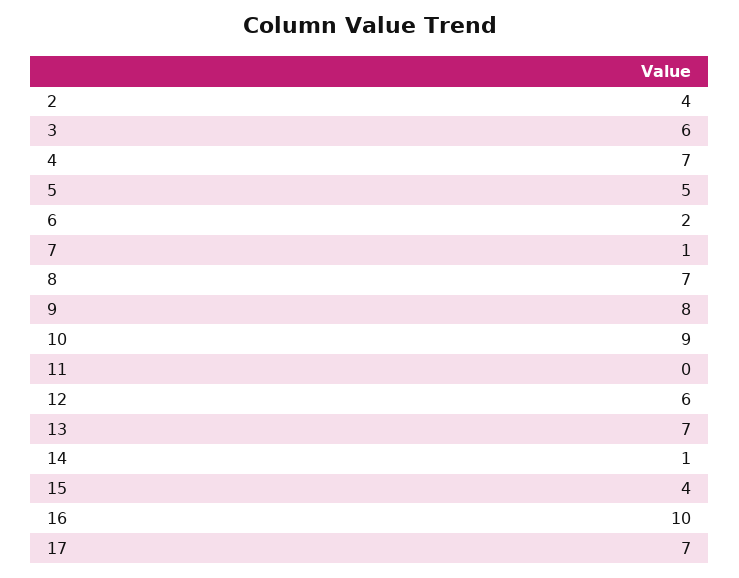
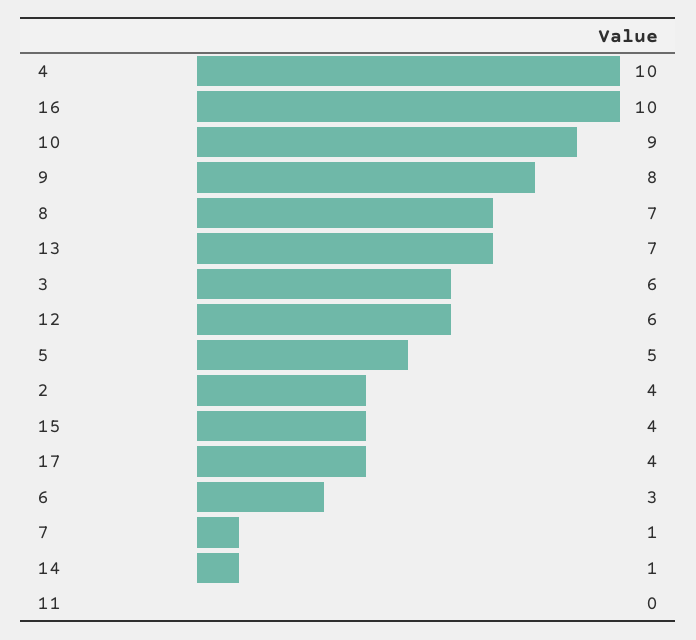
  {
    "2": 4,
    "3": 6,
-   "4": 7,
+   "4": 10,
    "5": 5,
-   "6": 2,
+   "6": 3,
    "7": 1,
    "8": 7,
    "9": 8,
    "10": 9,
    "11": 0,
    "12": 6,
    "13": 7,
    "14": 1,
    "15": 4,
    "16": 10,
-   "17": 7
+   "17": 4
  }

